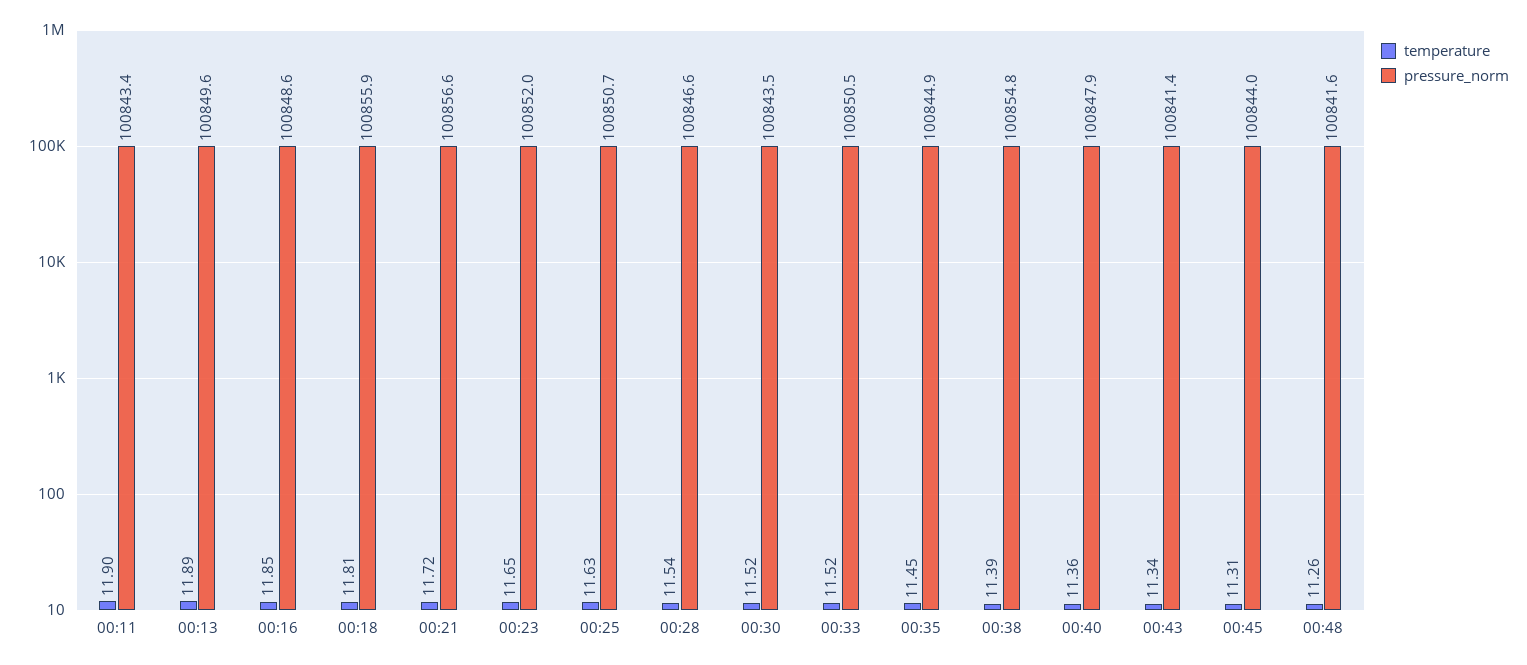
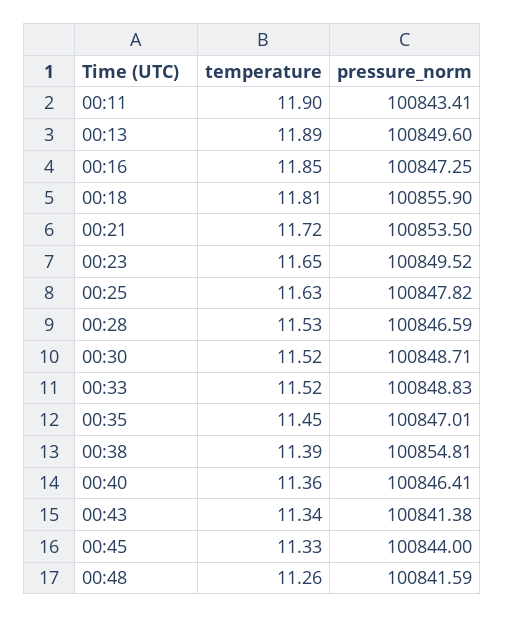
  {
    "temperature": {
      "00:11": 11.9,
      "00:13": 11.89,
      "00:16": 11.85,
      "00:18": 11.81,
      "00:21": 11.72,
      "00:23": 11.65,
      "00:25": 11.63,
-     "00:28": 11.54,
+     "00:28": 11.53,
      "00:30": 11.52,
      "00:33": 11.52,
      "00:35": 11.45,
      "00:38": 11.39,
      "00:40": 11.36,
      "00:43": 11.34,
-     "00:45": 11.31,
+     "00:45": 11.33,
      "00:48": 11.26
    },
    "pressure_norm": {
      "00:11": 100843.41,
      "00:13": 100849.6,
-     "00:16": 100848.6,
+     "00:16": 100847.25,
      "00:18": 100855.9,
-     "00:21": 100856.6,
+     "00:21": 100853.5,
-     "00:23": 100852,
+     "00:23": 100849.52,
-     "00:25": 100850.7,
+     "00:25": 100847.82,
      "00:28": 100846.59,
-     "00:30": 100843.5,
+     "00:30": 100848.71,
-     "00:33": 100850.5,
+     "00:33": 100848.83,
-     "00:35": 100844.9,
+     "00:35": 100847.01,
      "00:38": 100854.81,
-     "00:40": 100847.9,
+     "00:40": 100846.41,
      "00:43": 100841.38,
      "00:45": 100844,
      "00:48": 100841.59
    }
  }

